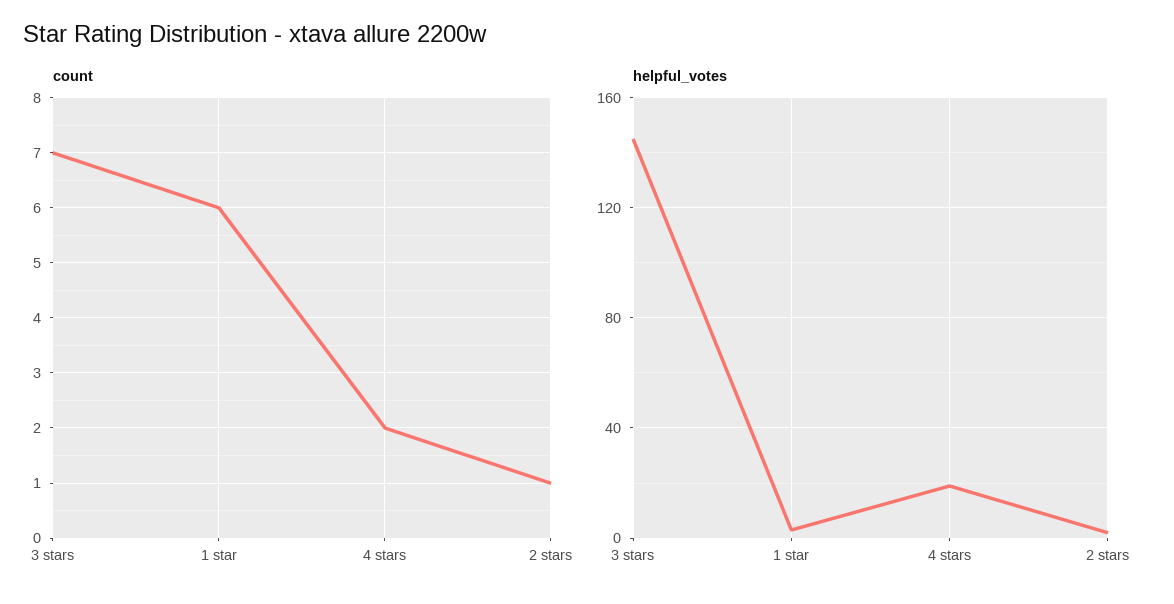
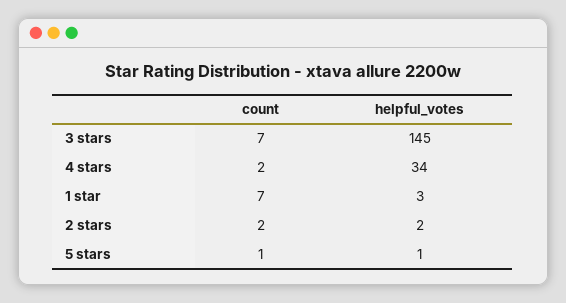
  {
    "count": {
      "3 stars": 7,
-     "1 star": 6,
+     "1 star": 7,
      "4 stars": 2,
-     "2 stars": 1
+     "2 stars": 2,
+     "5 stars": 1
    },
    "helpful_votes": {
      "3 stars": 145,
      "1 star": 3,
-     "4 stars": 20,
+     "4 stars": 34,
-     "2 stars": 2
+     "2 stars": 2,
+     "5 stars": 1
    }
  }

